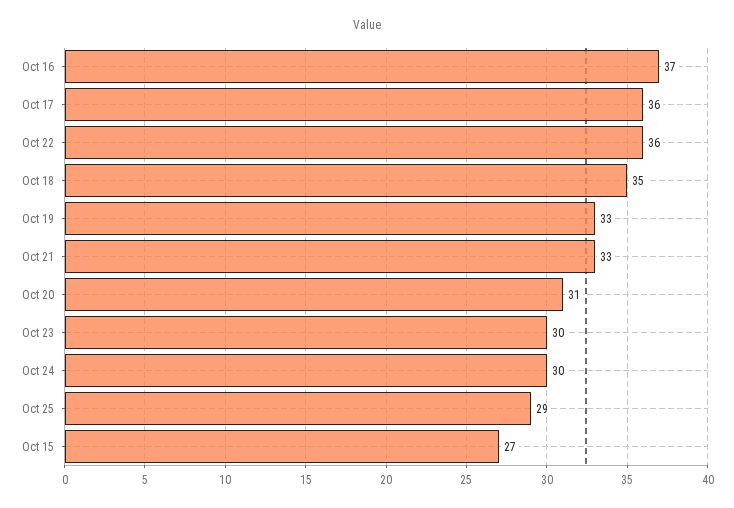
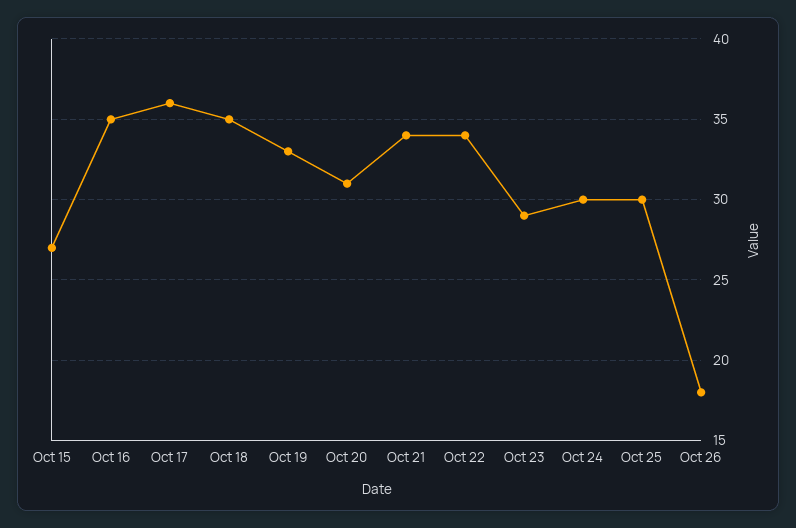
  {
-   "Oct 16": 37,
+   "Oct 16": 35,
    "Oct 17": 36,
-   "Oct 22": 36,
+   "Oct 22": 34,
    "Oct 18": 35,
    "Oct 19": 33,
-   "Oct 21": 33,
+   "Oct 21": 34,
    "Oct 20": 31,
-   "Oct 23": 30,
+   "Oct 23": 29,
    "Oct 24": 30,
-   "Oct 25": 29,
+   "Oct 25": 30,
-   "Oct 15": 27
+   "Oct 15": 27,
+   "Oct 26": 18
  }

